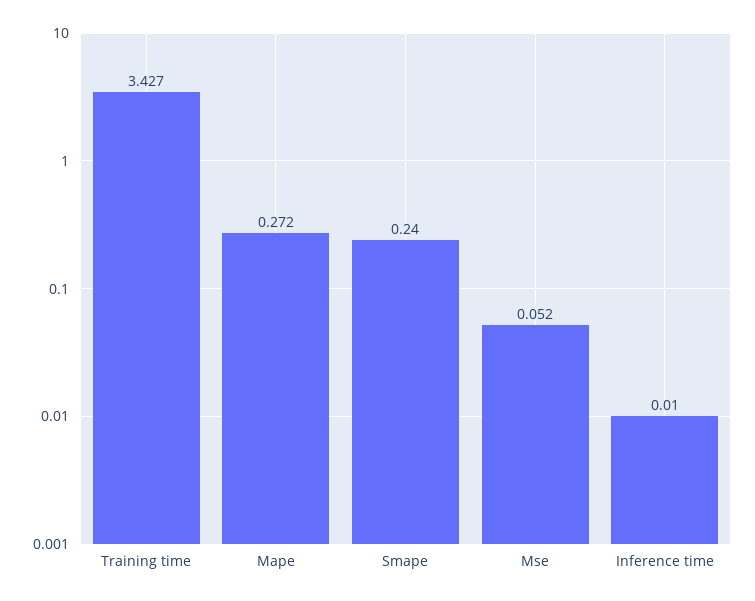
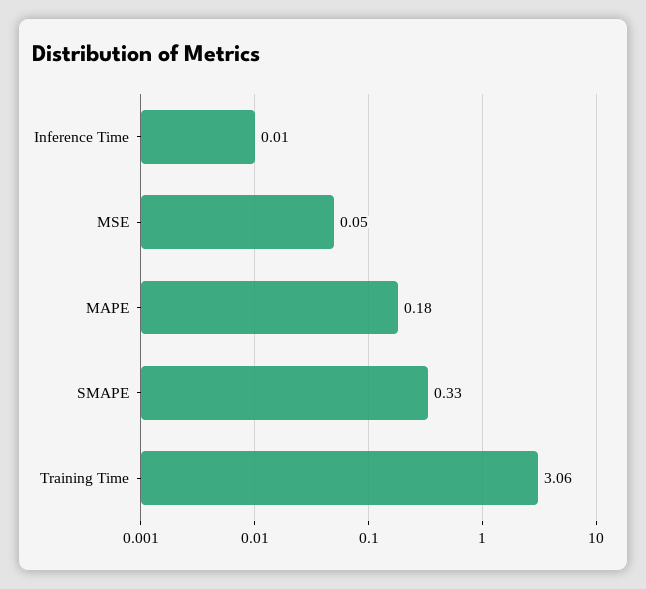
  {
-   "Training time": 3.427,
+   "Training time": 3.06,
-   "Mape": 0.272,
+   "Mape": 0.18,
-   "Smape": 0.24,
+   "Smape": 0.33,
    "Mse": 0.052,
    "Inference time": 0.01
  }

